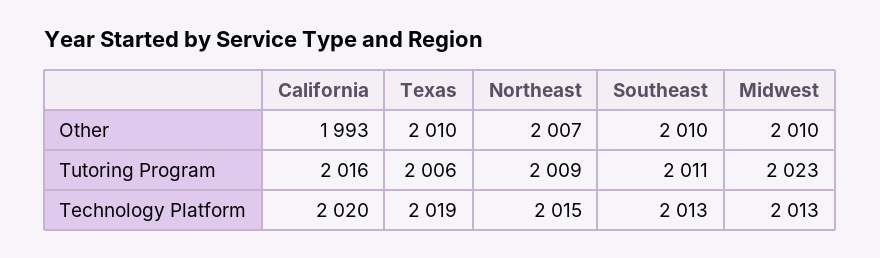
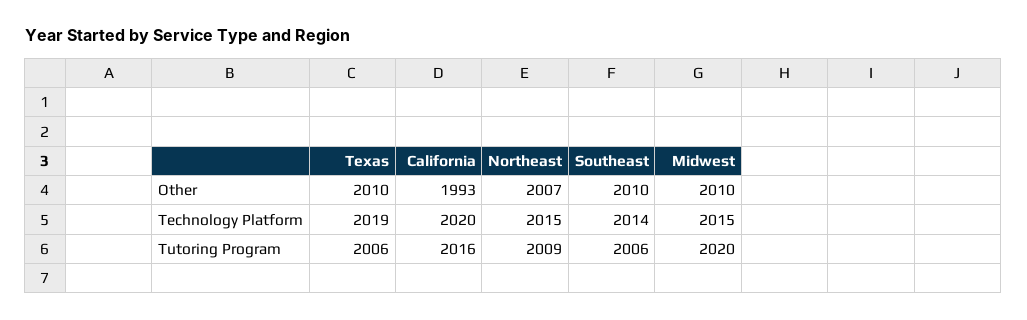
  {
    "California": {
      "Other": 1993,
      "Tutoring Program": 2016,
      "Technology Platform": 2020
    },
    "Texas": {
      "Other": 2010,
      "Tutoring Program": 2006,
      "Technology Platform": 2019
    },
    "Northeast": {
      "Other": 2007,
      "Tutoring Program": 2009,
      "Technology Platform": 2015
    },
    "Southeast": {
      "Other": 2010,
-     "Tutoring Program": 2011,
+     "Tutoring Program": 2006,
-     "Technology Platform": 2013
+     "Technology Platform": 2014
    },
    "Midwest": {
      "Other": 2010,
-     "Tutoring Program": 2023,
+     "Tutoring Program": 2020,
-     "Technology Platform": 2013
+     "Technology Platform": 2015
    }
  }

